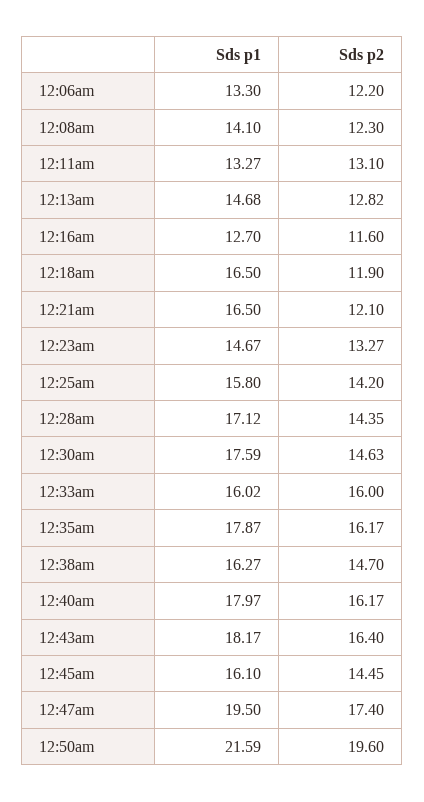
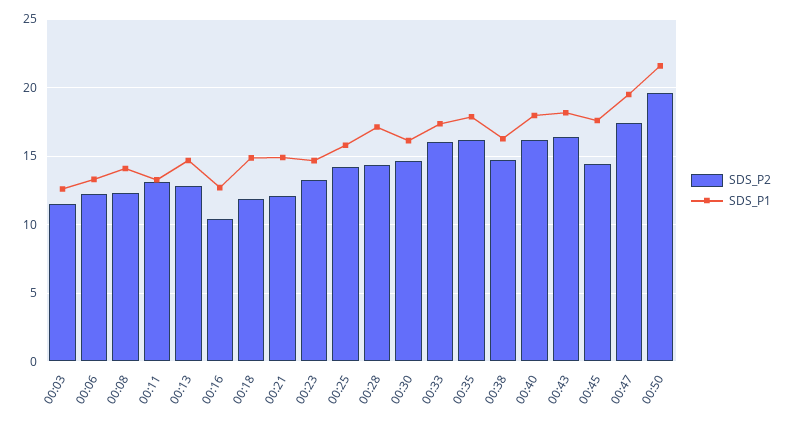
  {
    "Sds p1": {
      "12:06am": 13.3,
      "12:08am": 14.1,
      "12:11am": 13.27,
      "12:13am": 14.68,
      "12:16am": 12.7,
-     "12:18am": 16.5,
+     "12:18am": 15,
-     "12:21am": 16.5,
+     "12:21am": 15,
      "12:23am": 14.67,
      "12:25am": 15.8,
      "12:28am": 17.12,
-     "12:30am": 17.59,
+     "12:30am": 16,
-     "12:33am": 16.02,
+     "12:33am": 17.5,
      "12:35am": 17.87,
      "12:38am": 16.27,
      "12:40am": 17.97,
      "12:43am": 18.17,
-     "12:45am": 16.1,
+     "12:45am": 17.5,
      "12:47am": 19.5,
-     "12:50am": 21.59
+     "12:50am": 21.59,
+     "00:03": 12.5
    },
    "Sds p2": {
      "12:06am": 12.2,
      "12:08am": 12.3,
      "12:11am": 13.1,
      "12:13am": 12.82,
-     "12:16am": 11.6,
+     "12:16am": 10.5,
      "12:18am": 11.9,
      "12:21am": 12.1,
      "12:23am": 13.27,
      "12:25am": 14.2,
      "12:28am": 14.35,
      "12:30am": 14.63,
      "12:33am": 16,
      "12:35am": 16.17,
      "12:38am": 14.7,
      "12:40am": 16.17,
      "12:43am": 16.4,
      "12:45am": 14.45,
      "12:47am": 17.4,
-     "12:50am": 19.6
+     "12:50am": 19.6,
+     "00:03": 11.5
    }
  }

